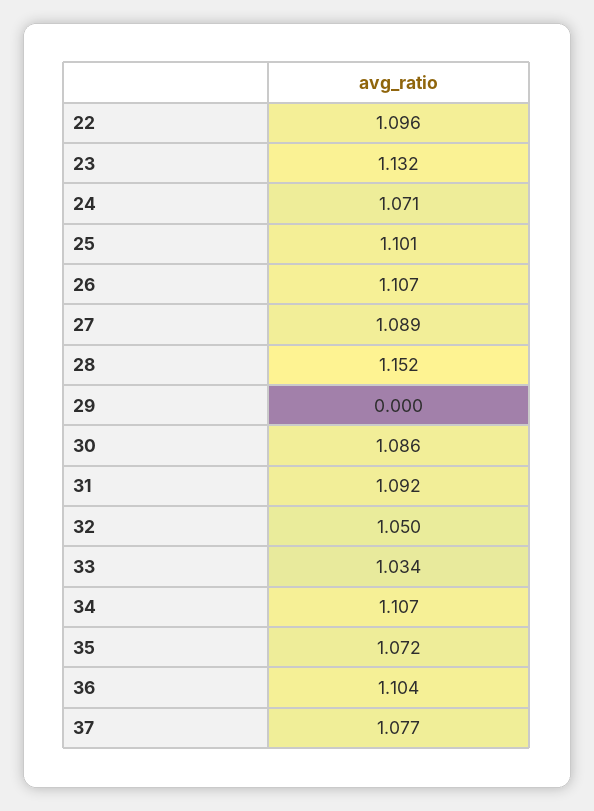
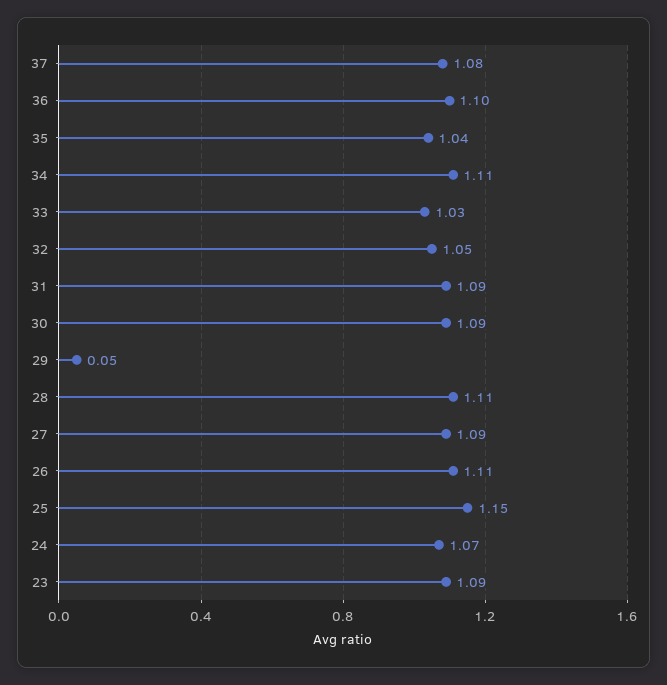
  {
-   "22": 1.096,
-   "23": 1.132,
+   "23": 1.09,
    "24": 1.071,
-   "25": 1.101,
+   "25": 1.15,
    "26": 1.107,
    "27": 1.089,
-   "28": 1.152,
+   "28": 1.11,
-   "29": 0,
+   "29": 0.05,
    "30": 1.086,
    "31": 1.092,
    "32": 1.05,
    "33": 1.034,
    "34": 1.107,
-   "35": 1.072,
+   "35": 1.04,
    "36": 1.104,
    "37": 1.077
  }

